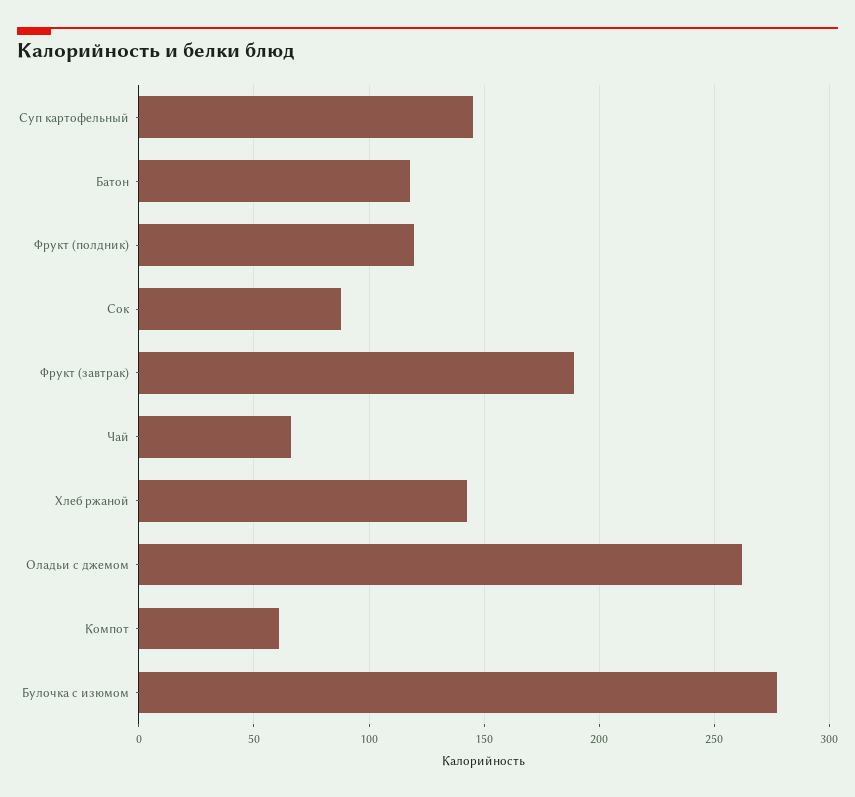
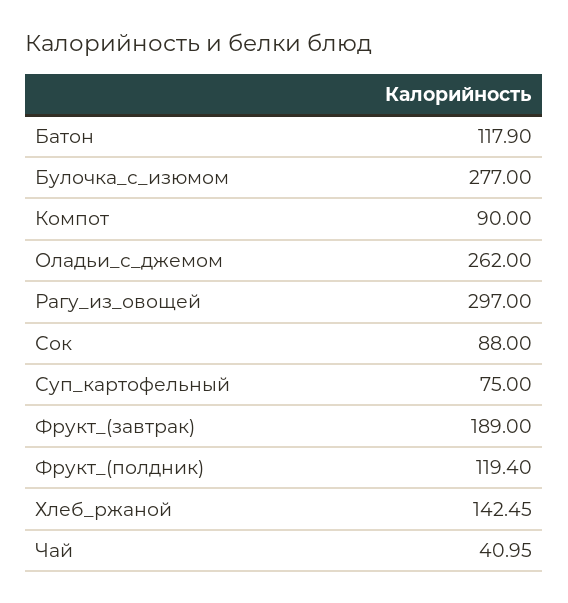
  {
-   "Суп картофельный": 145,
+   "Суп картофельный": 75,
    "Батон": 117.9,
    "Фрукт (полдник)": 119.4,
    "Сок": 88,
    "Фрукт (завтрак)": 189,
-   "Чай": 65,
+   "Чай": 40.95,
    "Хлеб ржаной": 142.45,
    "Оладьи с джемом": 262,
-   "Компот": 60,
+   "Компот": 90,
-   "Булочка с изюмом": 277
+   "Булочка с изюмом": 277,
+   "Рагу_из_овощей": 297
  }

